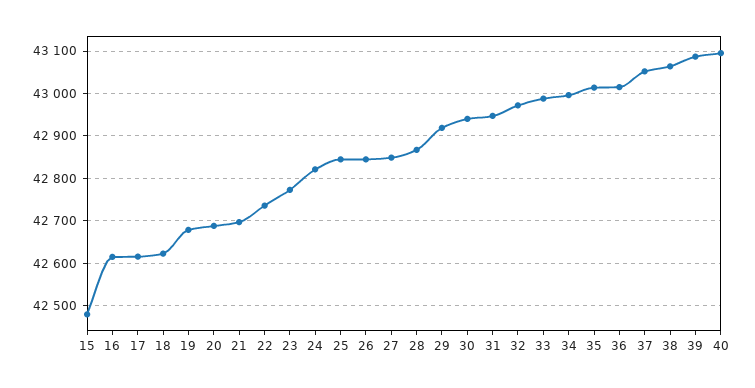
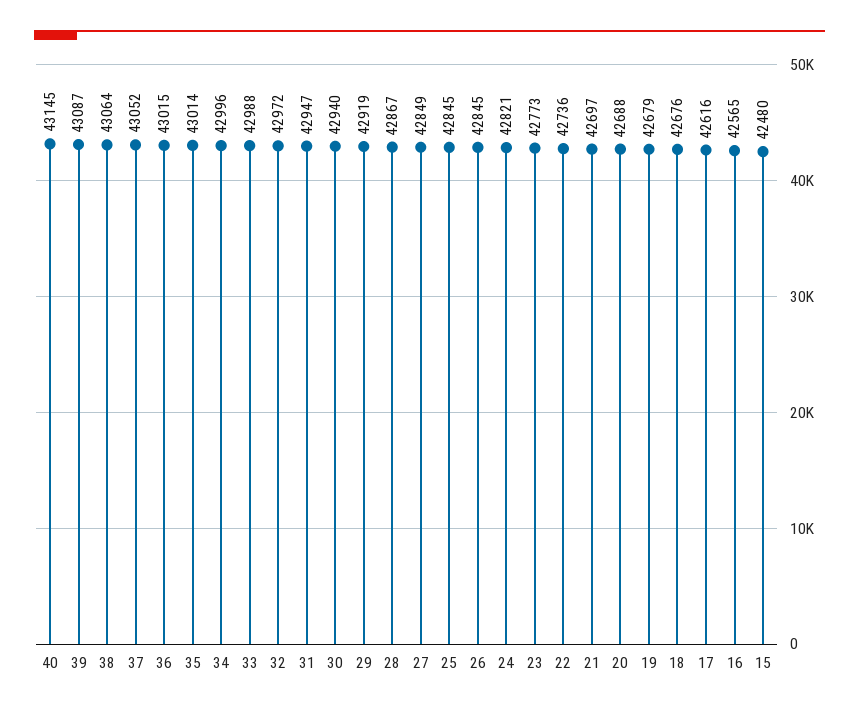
  {
    "15": 42480,
-   "16": 42620,
+   "16": 42565,
    "17": 42616,
-   "18": 42620,
+   "18": 42676,
    "19": 42679,
    "20": 42688,
    "21": 42697,
    "22": 42736,
    "23": 42773,
    "24": 42821,
    "25": 42845,
    "26": 42845,
    "27": 42849,
    "28": 42867,
    "29": 42919,
    "30": 42940,
    "31": 42947,
    "32": 42972,
    "33": 42988,
    "34": 42996,
    "35": 43014,
    "36": 43015,
    "37": 43052,
    "38": 43064,
    "39": 43087,
-   "40": 43100
+   "40": 43145
  }

